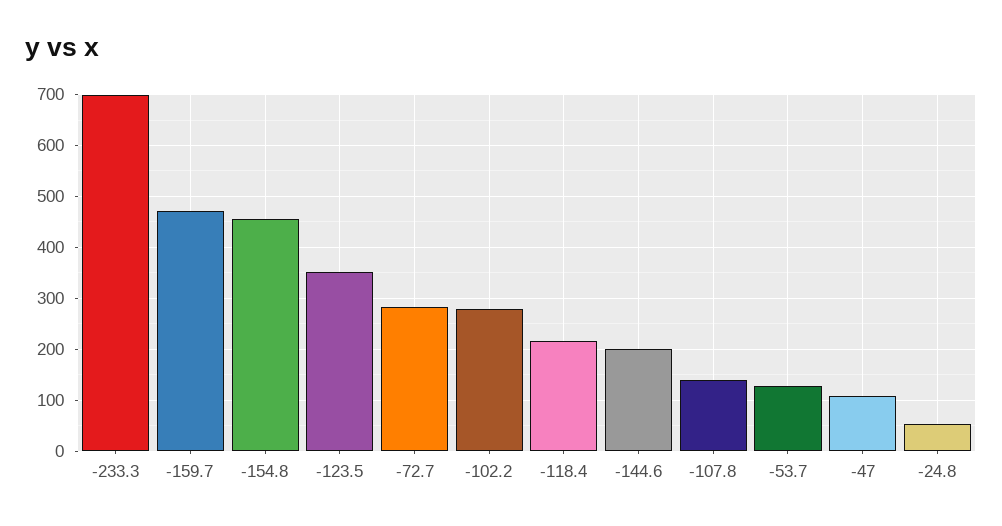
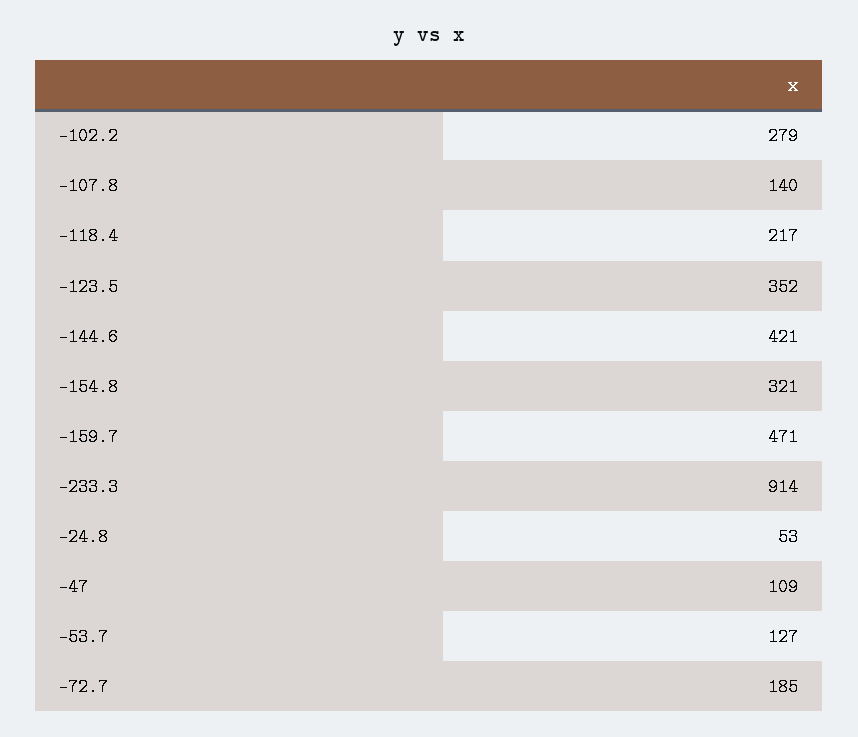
  {
-   "-233.3": 700,
+   "-233.3": 914,
    "-159.7": 471,
-   "-154.8": 460,
+   "-154.8": 321,
    "-123.5": 352,
-   "-72.7": 280,
+   "-72.7": 185,
    "-102.2": 279,
    "-118.4": 217,
-   "-144.6": 200,
+   "-144.6": 421,
    "-107.8": 140,
    "-53.7": 127,
    "-47": 109,
    "-24.8": 53
  }

